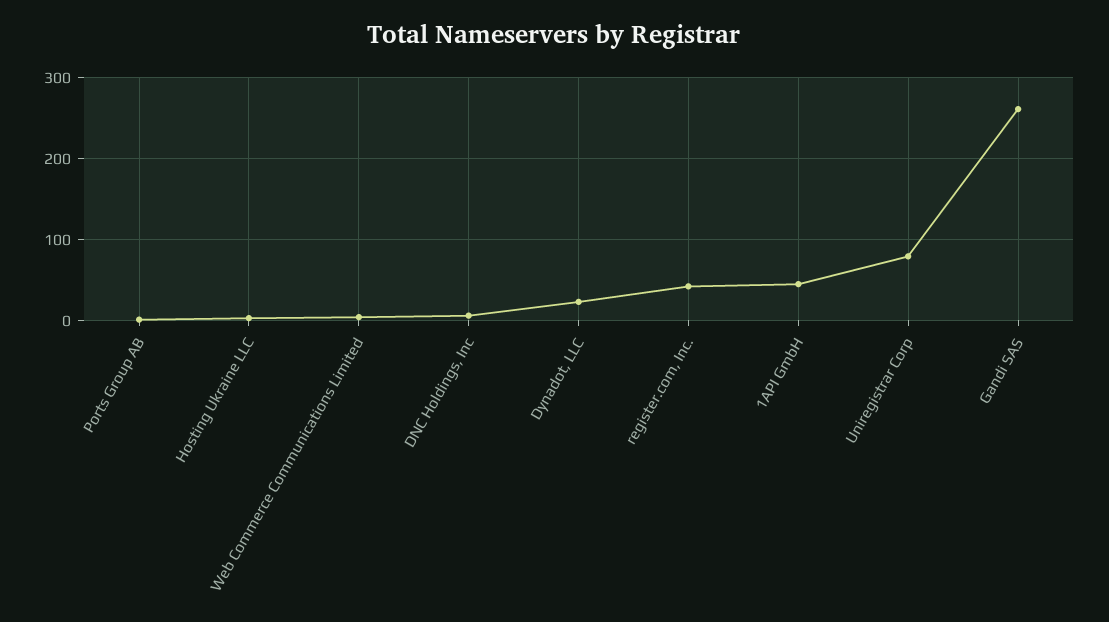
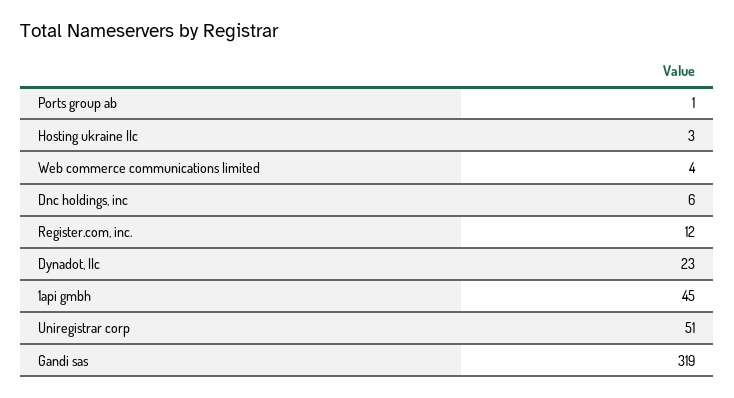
  {
    "Ports Group AB": 1,
    "Hosting Ukraine LLC": 3,
    "Web Commerce Communications Limited": 4,
    "DNC Holdings, Inc": 6,
    "Dynadot, LLC": 23,
-   "register.com, Inc.": 40,
+   "register.com, Inc.": 12,
    "1API GmbH": 45,
-   "Uniregistrar Corp": 80,
+   "Uniregistrar Corp": 51,
-   "Gandi SAS": 260
+   "Gandi SAS": 319
  }

